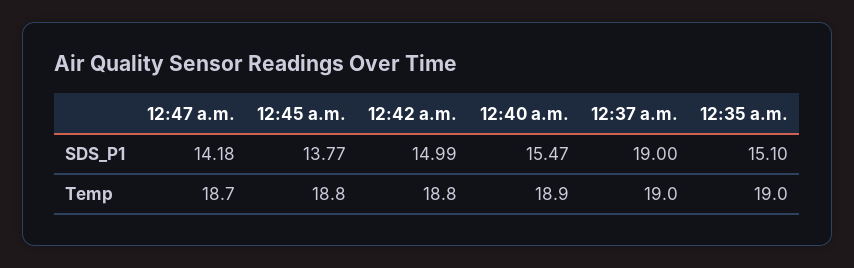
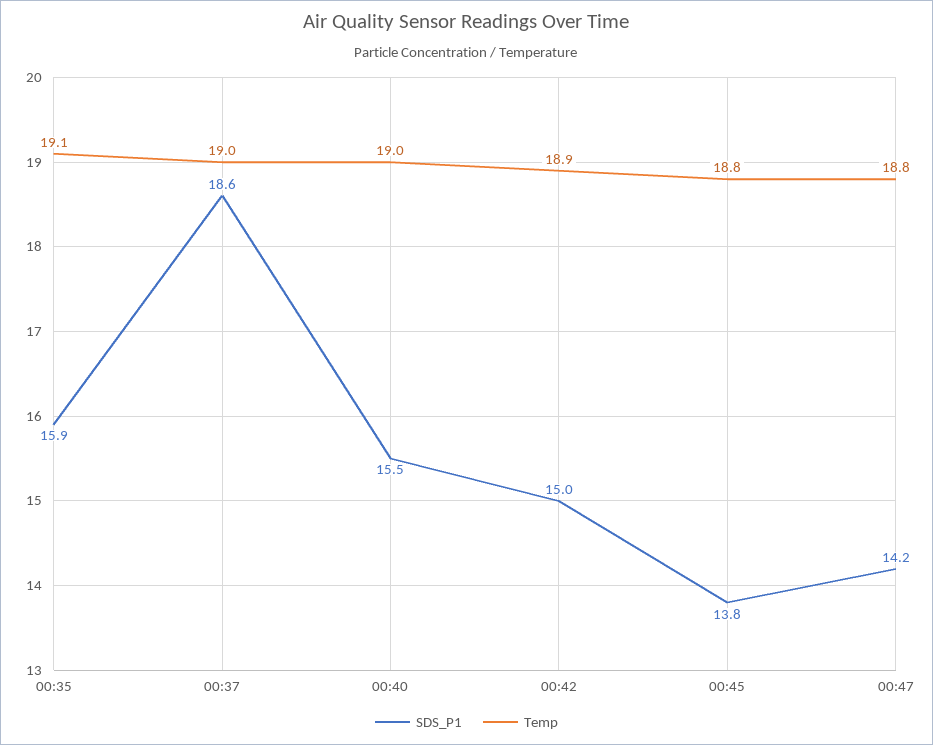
  {
    "SDS_P1": {
      "12:47 a.m.": 14.18,
      "12:45 a.m.": 13.77,
      "12:42 a.m.": 14.99,
      "12:40 a.m.": 15.47,
-     "12:37 a.m.": 19,
+     "12:37 a.m.": 18.6,
-     "12:35 a.m.": 15.1
+     "12:35 a.m.": 15.9
    },
    "Temp": {
-     "12:47 a.m.": 18.7,
+     "12:47 a.m.": 18.8,
      "12:45 a.m.": 18.8,
-     "12:42 a.m.": 18.8,
+     "12:42 a.m.": 18.9,
-     "12:40 a.m.": 18.9,
+     "12:40 a.m.": 19,
      "12:37 a.m.": 19,
-     "12:35 a.m.": 19
+     "12:35 a.m.": 19.1
    }
  }

